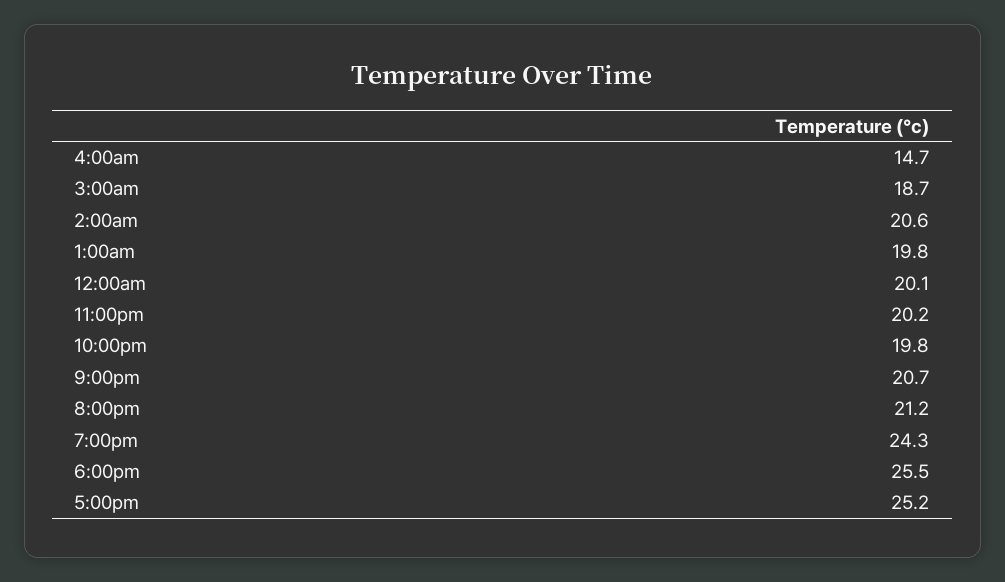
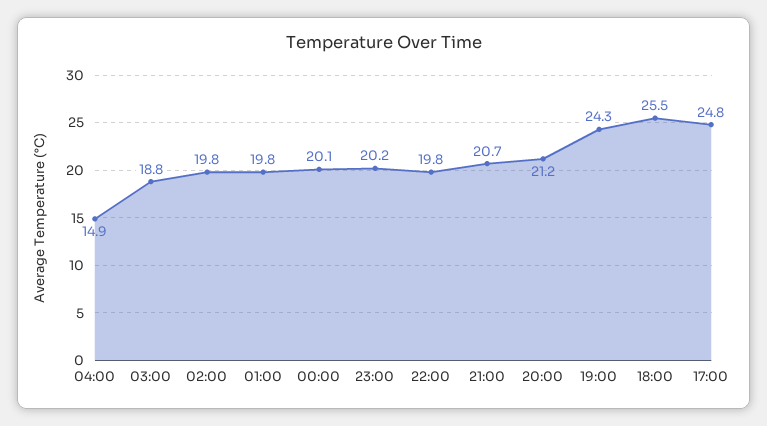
  {
-   "4:00am": 14.7,
+   "4:00am": 14.9,
-   "3:00am": 18.7,
+   "3:00am": 18.8,
-   "2:00am": 20.6,
+   "2:00am": 19.8,
    "1:00am": 19.8,
    "12:00am": 20.1,
    "11:00pm": 20.2,
    "10:00pm": 19.8,
    "9:00pm": 20.7,
    "8:00pm": 21.2,
    "7:00pm": 24.3,
    "6:00pm": 25.5,
-   "5:00pm": 25.2
+   "5:00pm": 24.8
  }

